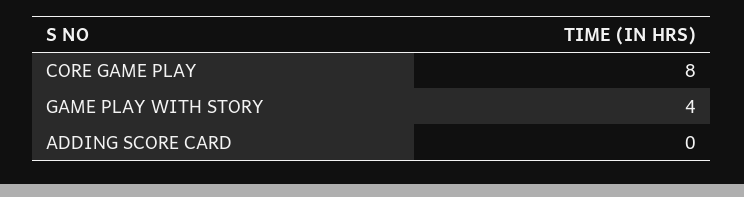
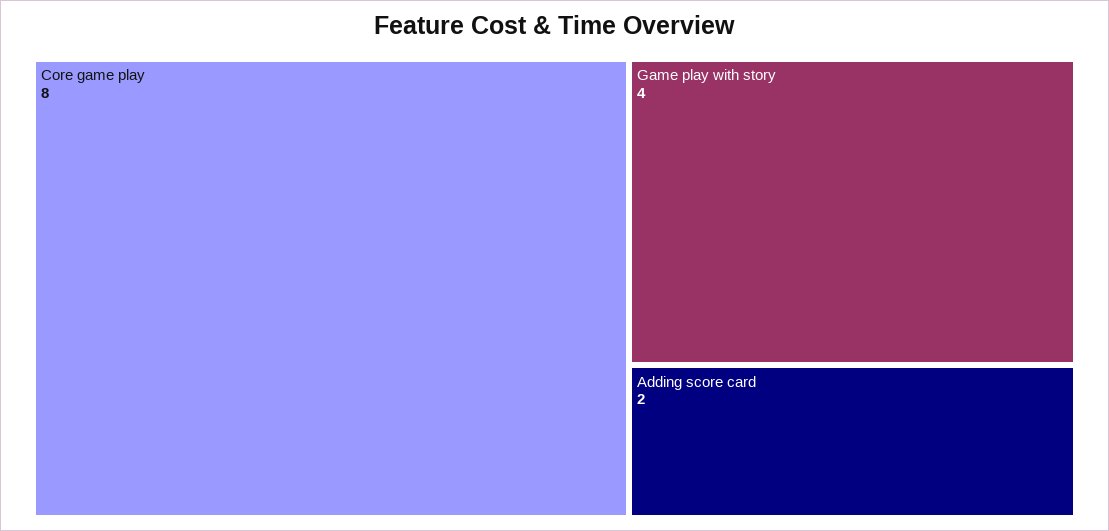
  {
    "CORE GAME PLAY": 8,
    "GAME PLAY WITH STORY": 4,
-   "ADDING SCORE CARD": 0
+   "ADDING SCORE CARD": 2
  }

